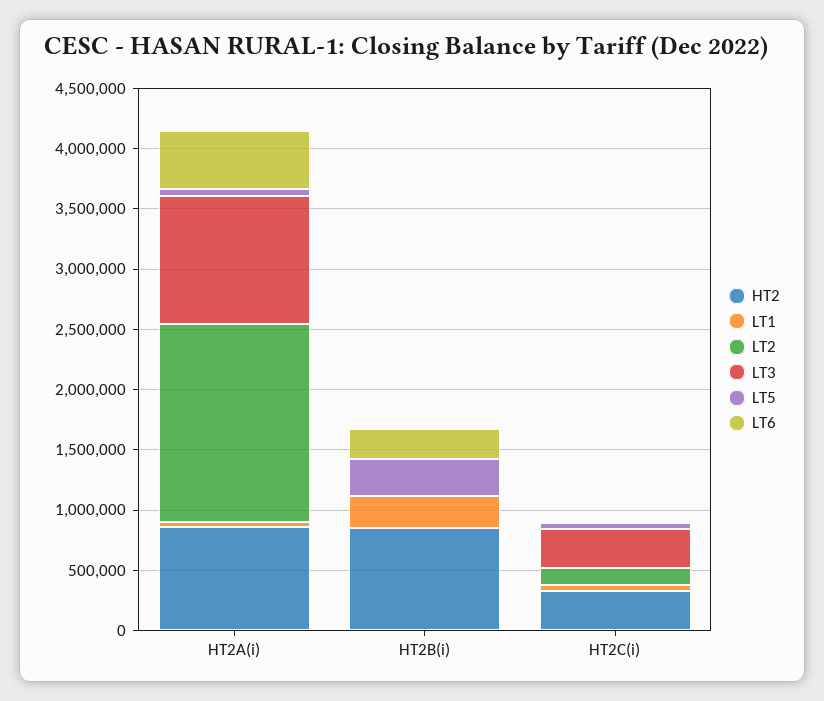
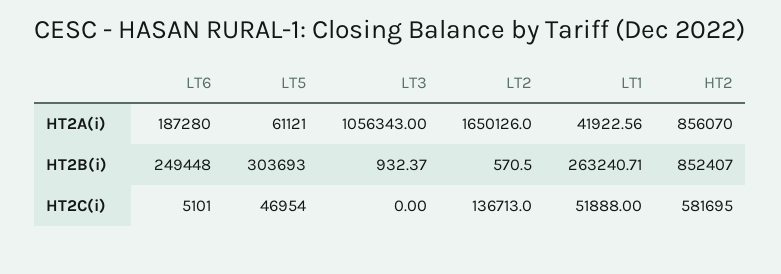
  {
    "HT2": {
      "HT2A(i)": 856070,
      "HT2B(i)": 852407,
-     "HT2C(i)": 300000
+     "HT2C(i)": 581695
    },
    "LT1": {
      "HT2A(i)": 41922.56,
      "HT2B(i)": 263240.71,
      "HT2C(i)": 51888
    },
    "LT2": {
      "HT2A(i)": 1650126,
      "HT2B(i)": 570.5,
      "HT2C(i)": 136713
    },
    "LT3": {
      "HT2A(i)": 1056343,
      "HT2B(i)": 932.37,
-     "HT2C(i)": 300000
+     "HT2C(i)": 0
    },
    "LT5": {
      "HT2A(i)": 61121,
      "HT2B(i)": 303693,
      "HT2C(i)": 46954
    },
    "LT6": {
-     "HT2A(i)": 500000,
+     "HT2A(i)": 187280,
      "HT2B(i)": 249448,
      "HT2C(i)": 5101
    }
  }

